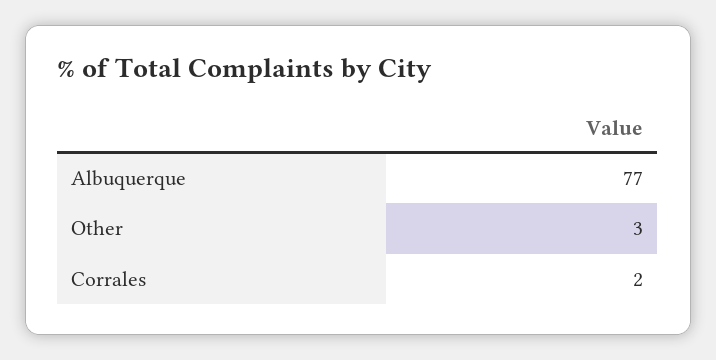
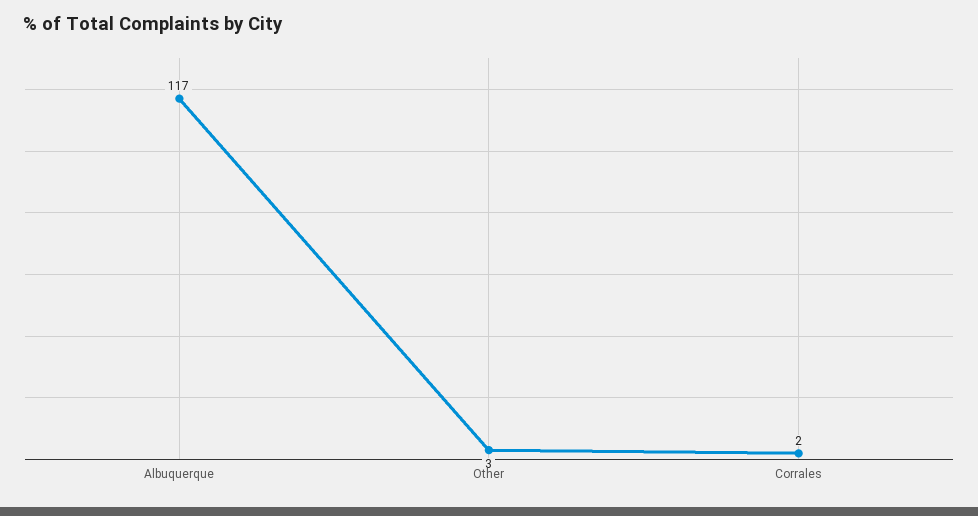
  {
-   "Albuquerque": 77,
+   "Albuquerque": 117,
    "Other": 3,
    "Corrales": 2
  }

